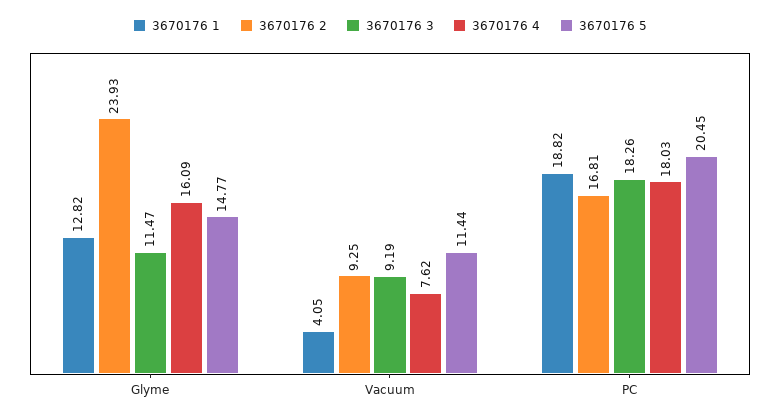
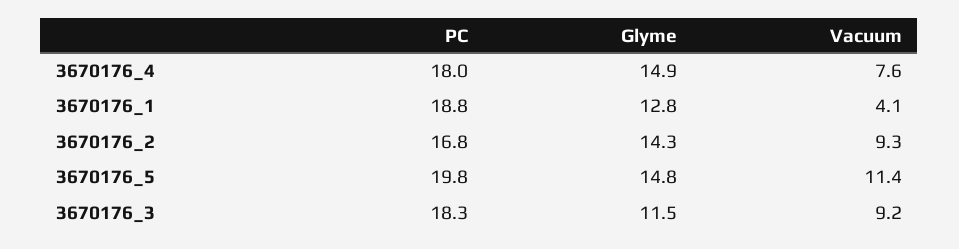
  {
    "3670176 1": {
      "Glyme": 12.82,
      "Vacuum": 4.05,
      "PC": 18.82
    },
    "3670176 2": {
-     "Glyme": 23.93,
+     "Glyme": 14.3,
      "Vacuum": 9.25,
      "PC": 16.81
    },
    "3670176 3": {
      "Glyme": 11.47,
      "Vacuum": 9.19,
      "PC": 18.26
    },
    "3670176 4": {
-     "Glyme": 16.09,
+     "Glyme": 14.9,
      "Vacuum": 7.62,
      "PC": 18.03
    },
    "3670176 5": {
      "Glyme": 14.77,
      "Vacuum": 11.44,
-     "PC": 20.45
+     "PC": 19.8
    }
  }

